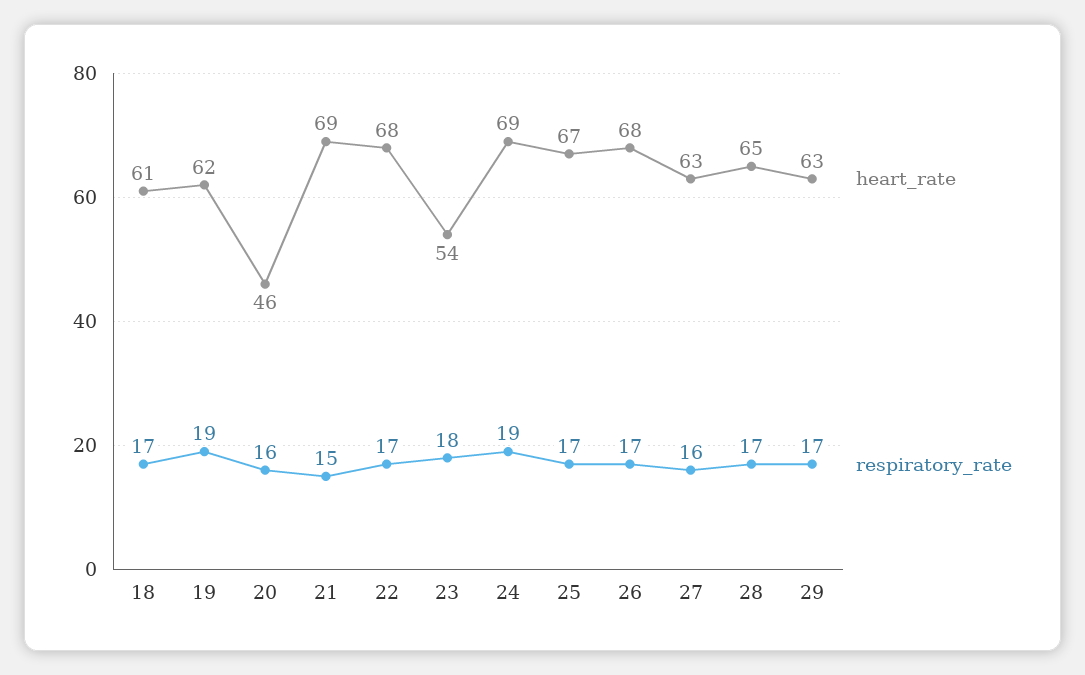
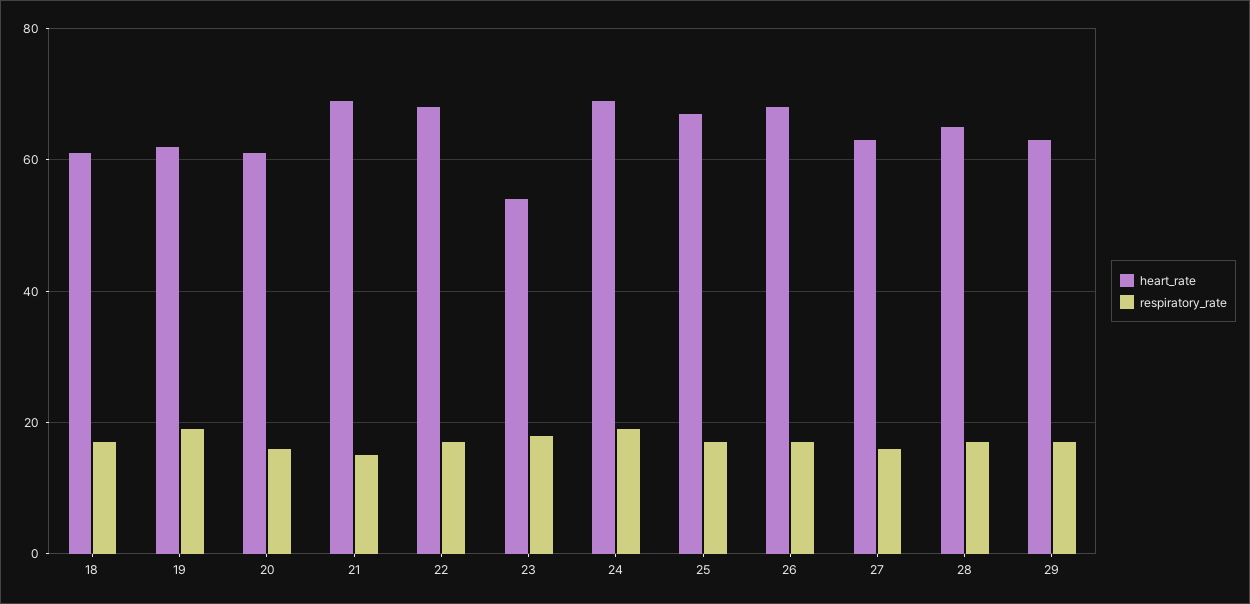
  {
    "heart_rate": {
      "18": 61,
      "19": 62,
-     "20": 46,
+     "20": 60,
      "21": 69,
      "22": 68,
      "23": 54,
      "24": 69,
      "25": 67,
      "26": 68,
      "27": 63,
      "28": 65,
      "29": 63
    },
    "respiratory_rate": {
      "18": 17,
      "19": 19,
      "20": 16,
      "21": 15,
      "22": 17,
      "23": 18,
      "24": 19,
      "25": 17,
      "26": 17,
      "27": 16,
      "28": 17,
      "29": 17
    }
  }

